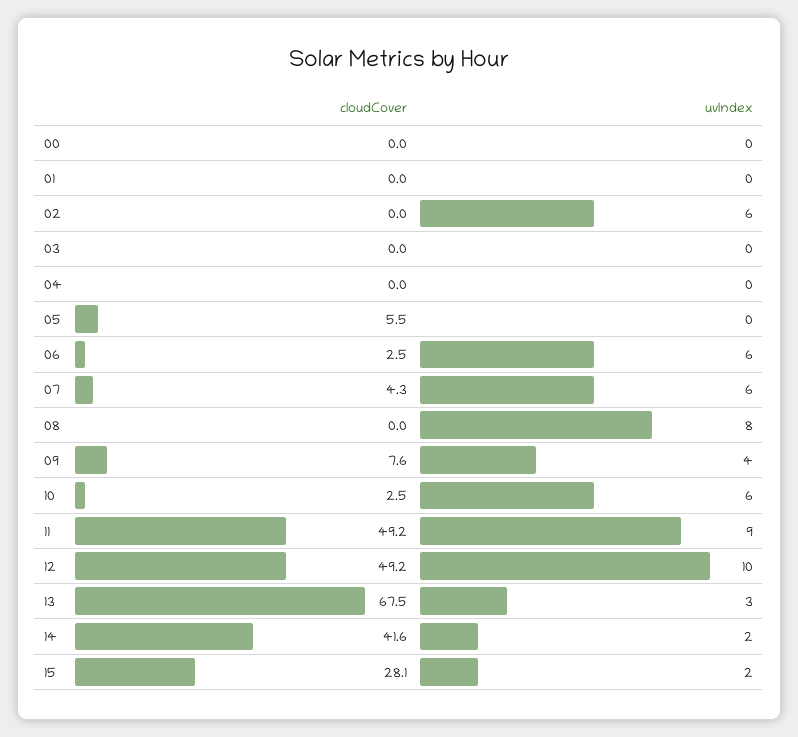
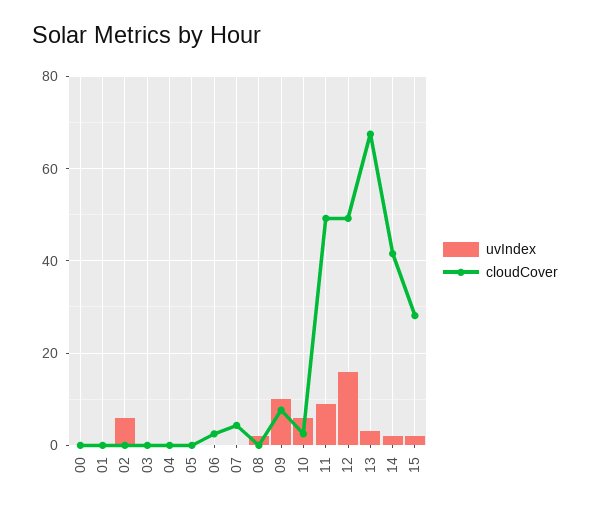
  {
    "cloudCover": {
      "00": 0,
      "01": 0,
      "02": 0,
      "03": 0,
      "04": 0,
-     "05": 5.5,
+     "05": 0,
      "06": 2.5,
      "07": 4.3,
      "08": 0,
      "09": 7.6,
      "10": 2.5,
      "11": 49.2,
      "12": 49.2,
      "13": 67.5,
      "14": 41.6,
      "15": 28.1
    },
    "uvIndex": {
      "00": 0,
      "01": 0,
      "02": 6,
      "03": 0,
      "04": 0,
      "05": 0,
-     "06": 6,
+     "06": 0,
-     "07": 6,
+     "07": 0,
-     "08": 8,
+     "08": 2,
-     "09": 4,
+     "09": 10,
      "10": 6,
      "11": 9,
-     "12": 10,
+     "12": 16,
      "13": 3,
      "14": 2,
      "15": 2
    }
  }

